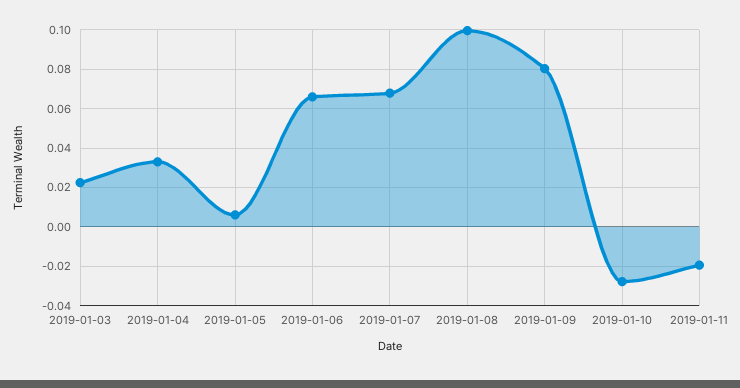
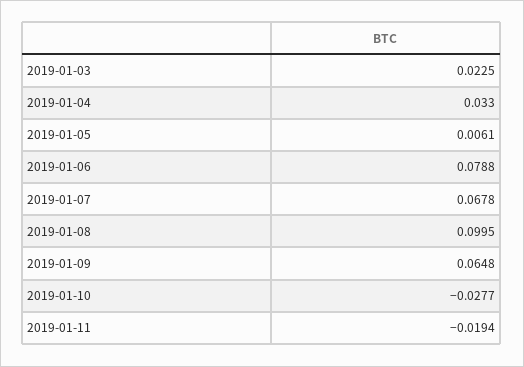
  {
    "2019-01-03": 0.0225,
    "2019-01-04": 0.033,
    "2019-01-05": 0.0061,
-   "2019-01-06": 0.065,
+   "2019-01-06": 0.0788,
    "2019-01-07": 0.0678,
    "2019-01-08": 0.0995,
-   "2019-01-09": 0.08,
+   "2019-01-09": 0.0648,
    "2019-01-10": -0.0277,
    "2019-01-11": -0.0194
  }

